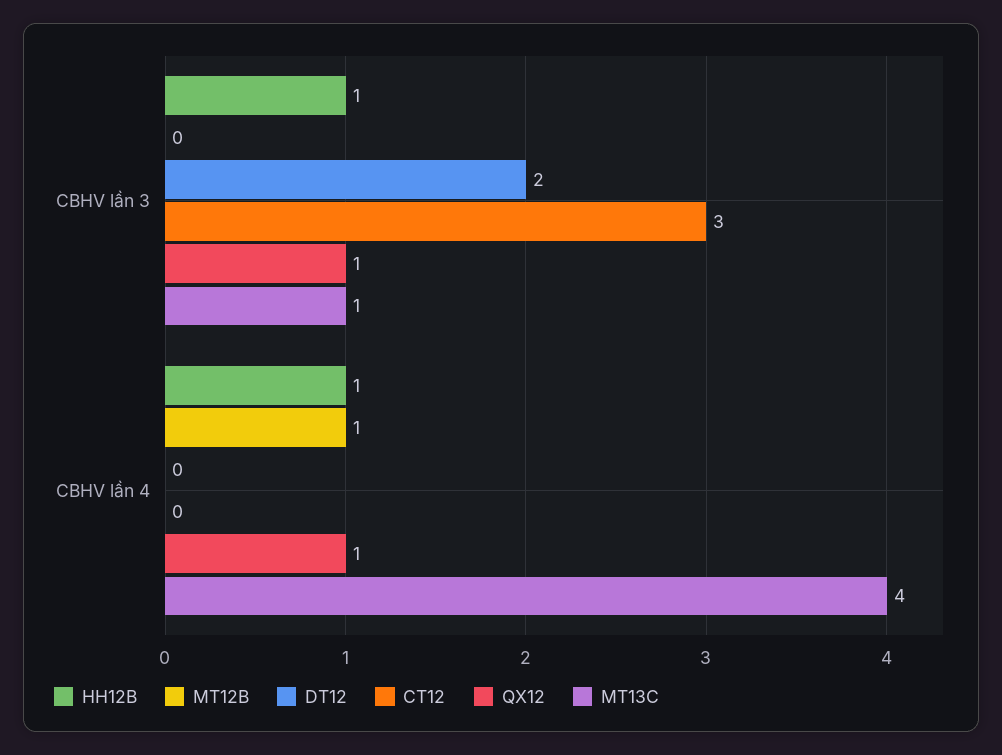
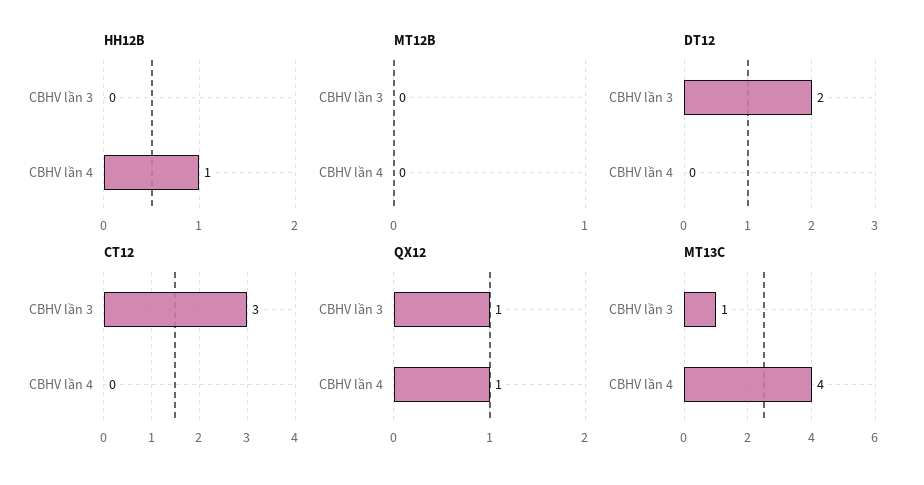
  {
    "HH12B": {
-     "CBHV lần 3": 1,
+     "CBHV lần 3": 0,
      "CBHV lần 4": 1
    },
    "MT12B": {
      "CBHV lần 3": 0,
-     "CBHV lần 4": 1
+     "CBHV lần 4": 0
    },
    "DT12": {
      "CBHV lần 3": 2,
      "CBHV lần 4": 0
    },
    "CT12": {
      "CBHV lần 3": 3,
      "CBHV lần 4": 0
    },
    "QX12": {
      "CBHV lần 3": 1,
      "CBHV lần 4": 1
    },
    "MT13C": {
      "CBHV lần 3": 1,
      "CBHV lần 4": 4
    }
  }

